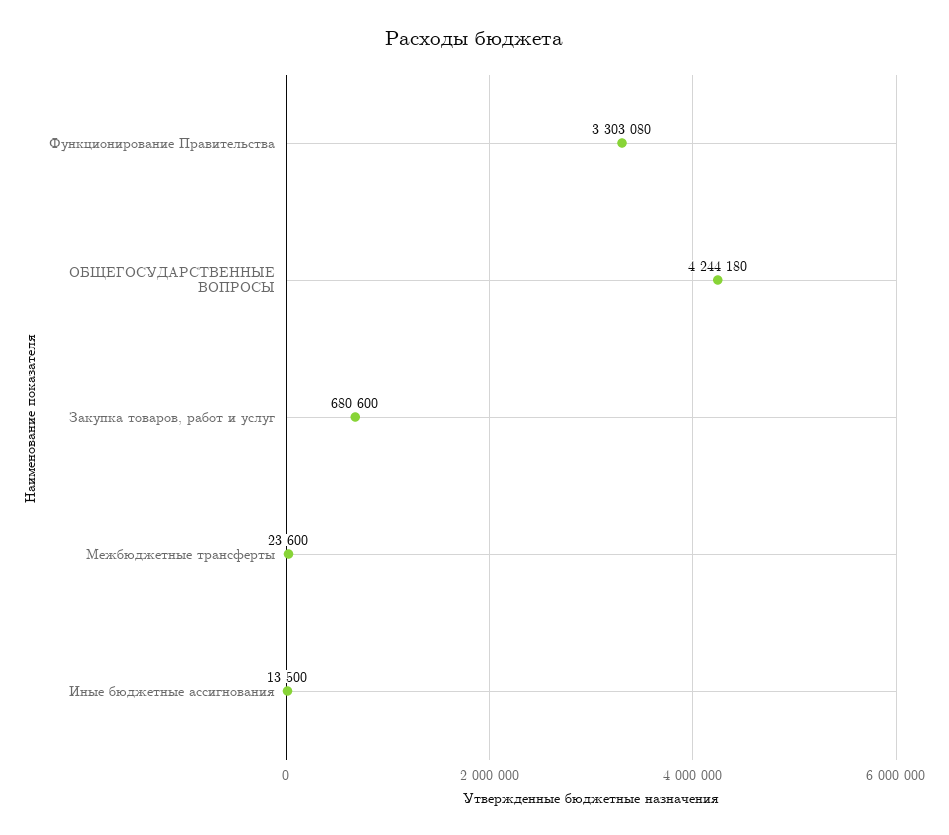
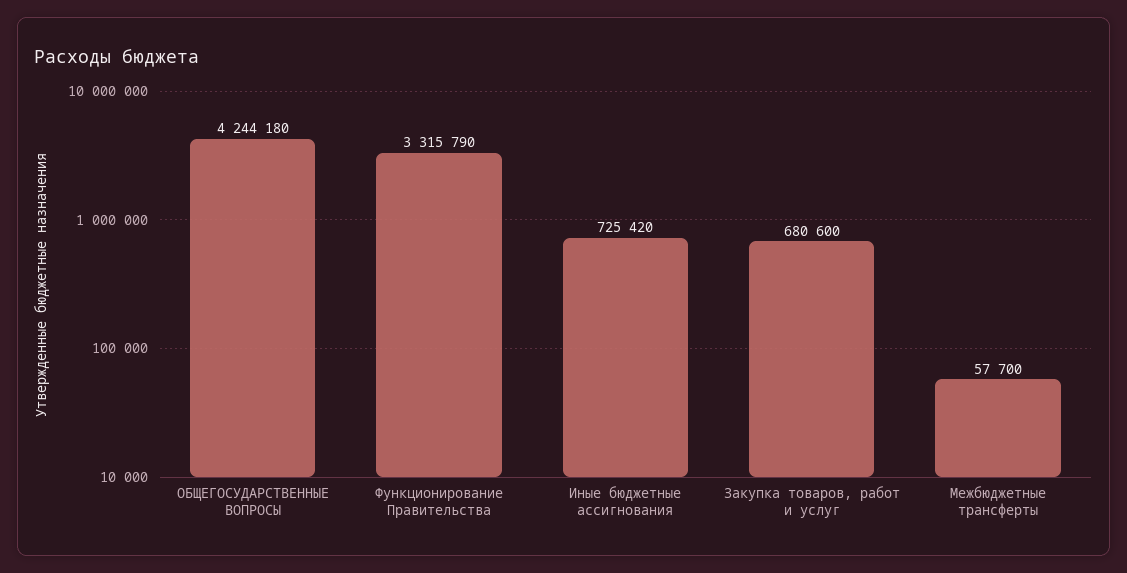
  {
-   "Функционирование Правительства": 3303080,
+   "Функционирование Правительства": 3315790,
    "ОБЩЕГОСУДАРСТВЕННЫЕ ВОПРОСЫ": 4244180,
    "Закупка товаров, работ и услуг": 680600,
-   "Межбюджетные трансферты": 23600,
+   "Межбюджетные трансферты": 57700,
-   "Иные бюджетные ассигнования": 13500
+   "Иные бюджетные ассигнования": 725420
  }

